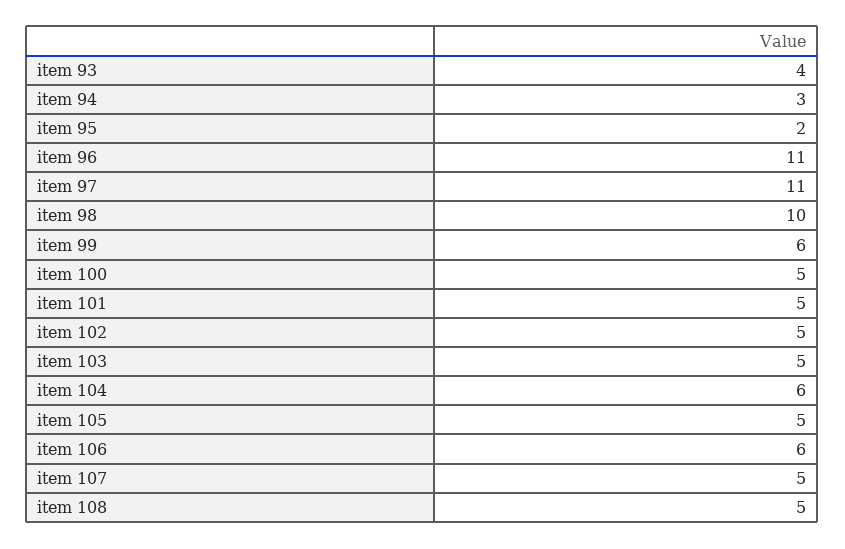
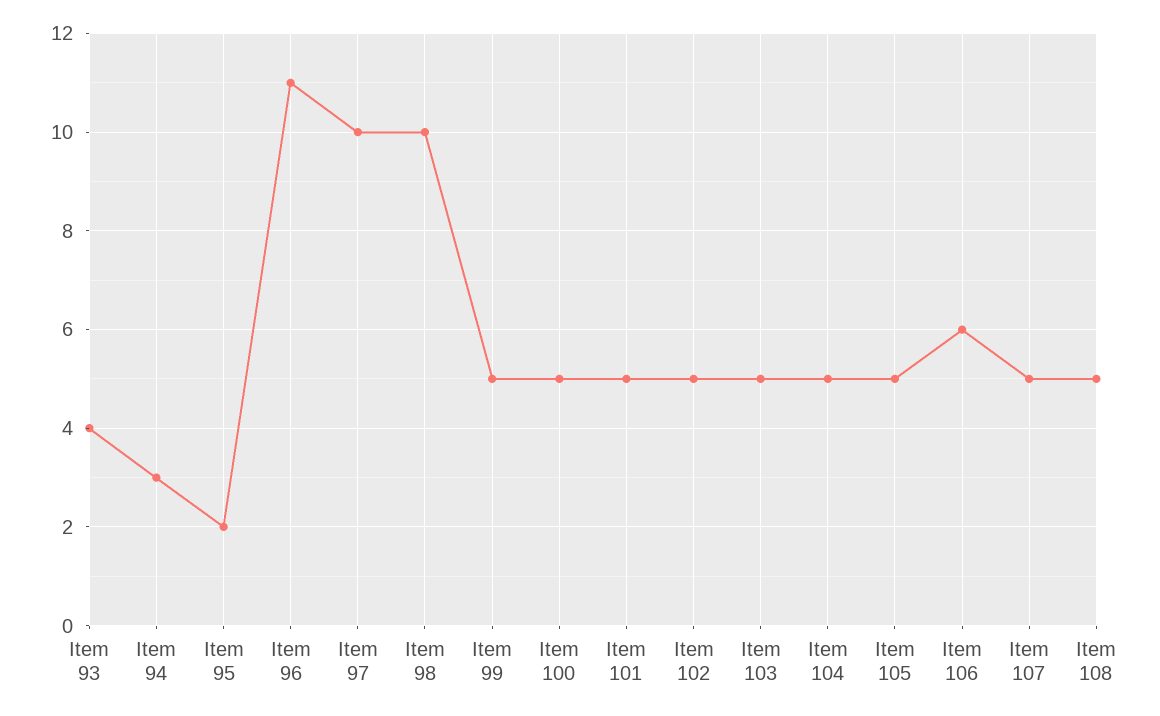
  {
    "item 93": 4,
    "item 94": 3,
    "item 95": 2,
    "item 96": 11,
-   "item 97": 11,
+   "item 97": 10,
    "item 98": 10,
-   "item 99": 6,
+   "item 99": 5,
    "item 100": 5,
    "item 101": 5,
    "item 102": 5,
    "item 103": 5,
-   "item 104": 6,
+   "item 104": 5,
    "item 105": 5,
    "item 106": 6,
    "item 107": 5,
    "item 108": 5
  }

